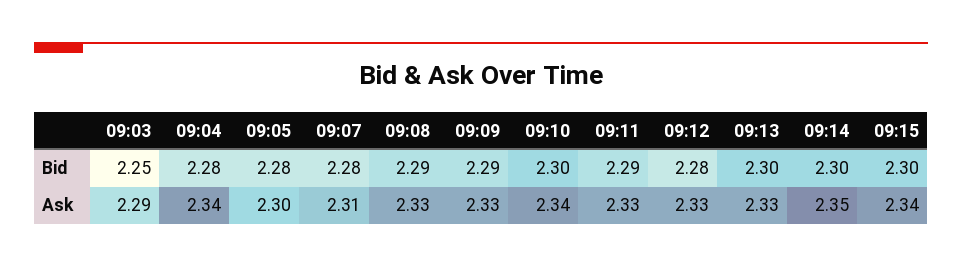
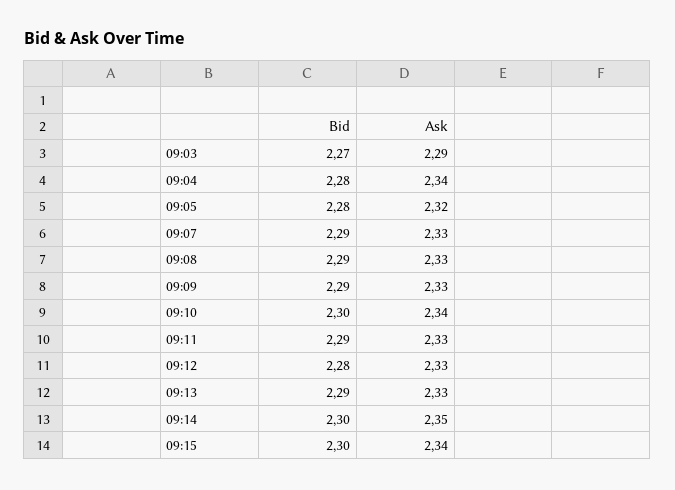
  {
    "09:03": {
-     "Bid": 2.25,
+     "Bid": 2.27,
      "Ask": 2.29
    },
    "09:04": {
      "Bid": 2.28,
      "Ask": 2.34
    },
    "09:05": {
      "Bid": 2.28,
-     "Ask": 2.3
+     "Ask": 2.32
    },
    "09:07": {
-     "Bid": 2.28,
+     "Bid": 2.29,
-     "Ask": 2.31
+     "Ask": 2.33
    },
    "09:08": {
      "Bid": 2.29,
      "Ask": 2.33
    },
    "09:09": {
      "Bid": 2.29,
      "Ask": 2.33
    },
    "09:10": {
      "Bid": 2.3,
      "Ask": 2.34
    },
    "09:11": {
      "Bid": 2.29,
      "Ask": 2.33
    },
    "09:12": {
      "Bid": 2.28,
      "Ask": 2.33
    },
    "09:13": {
-     "Bid": 2.3,
+     "Bid": 2.29,
      "Ask": 2.33
    },
    "09:14": {
      "Bid": 2.3,
      "Ask": 2.35
    },
    "09:15": {
      "Bid": 2.3,
      "Ask": 2.34
    }
  }

